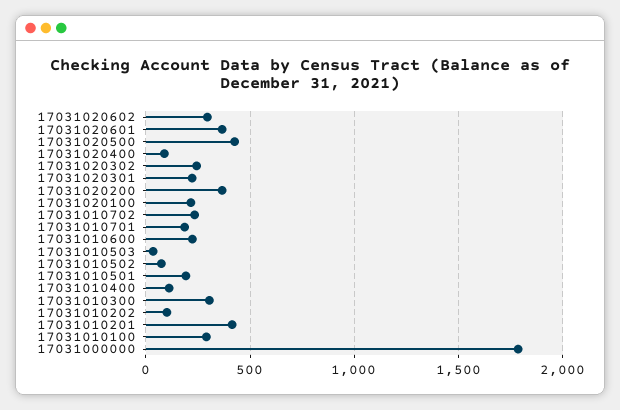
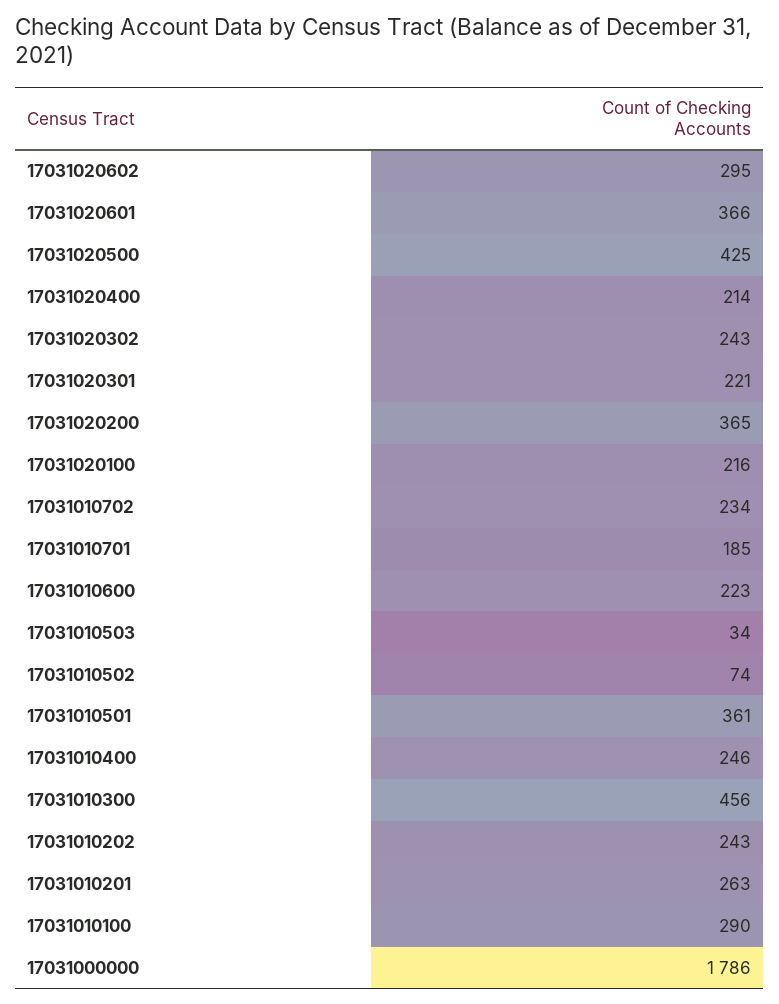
  {
    "17031020602": 295,
    "17031020601": 366,
    "17031020500": 425,
-   "17031020400": 100,
+   "17031020400": 214,
    "17031020302": 243,
    "17031020301": 221,
    "17031020200": 365,
    "17031020100": 216,
    "17031010702": 234,
    "17031010701": 185,
    "17031010600": 223,
    "17031010503": 34,
    "17031010502": 74,
-   "17031010501": 200,
+   "17031010501": 361,
-   "17031010400": 100,
+   "17031010400": 246,
-   "17031010300": 300,
+   "17031010300": 456,
-   "17031010202": 100,
+   "17031010202": 243,
-   "17031010201": 400,
+   "17031010201": 263,
    "17031010100": 290,
    "17031000000": 1786
  }

